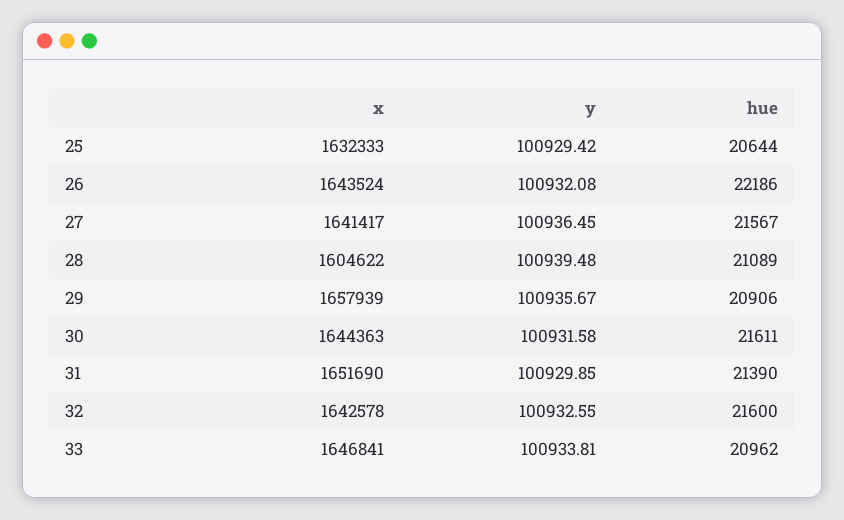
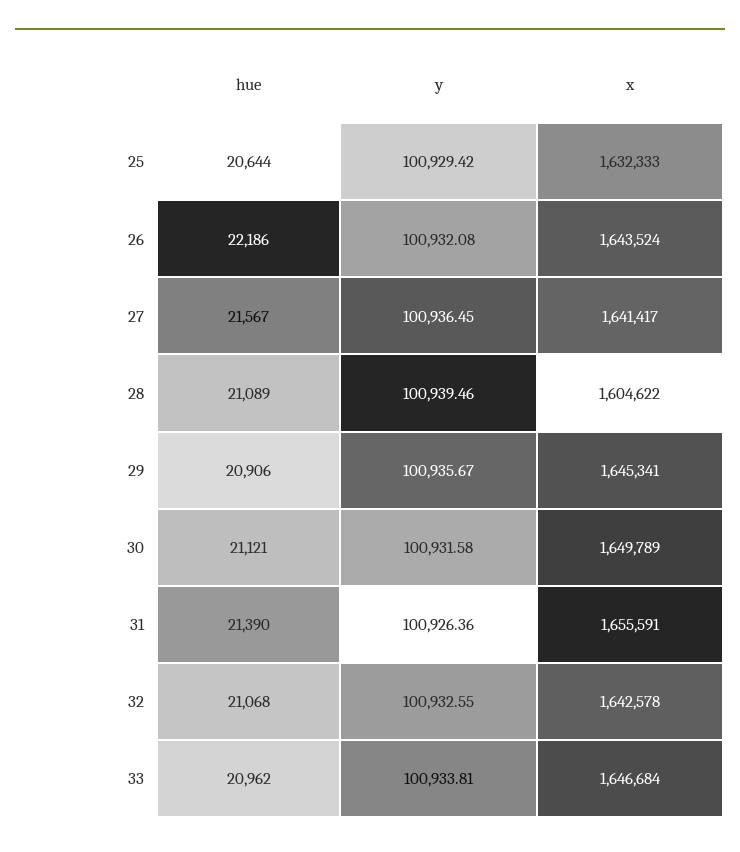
  {
    "x": {
      "25": 1632333,
      "26": 1643524,
      "27": 1641417,
      "28": 1604622,
-     "29": 1657939,
+     "29": 1645341,
-     "30": 1644363,
+     "30": 1649789,
-     "31": 1651690,
+     "31": 1655591,
      "32": 1642578,
-     "33": 1646841
+     "33": 1646684
    },
    "y": {
      "25": 100929.42,
      "26": 100932.08,
      "27": 100936.45,
-     "28": 100939.48,
+     "28": 100939.46,
      "29": 100935.67,
      "30": 100931.58,
-     "31": 100929.85,
+     "31": 100926.36,
      "32": 100932.55,
      "33": 100933.81
    },
    "hue": {
      "25": 20644,
      "26": 22186,
      "27": 21567,
      "28": 21089,
      "29": 20906,
-     "30": 21611,
+     "30": 21121,
      "31": 21390,
-     "32": 21600,
+     "32": 21068,
      "33": 20962
    }
  }

